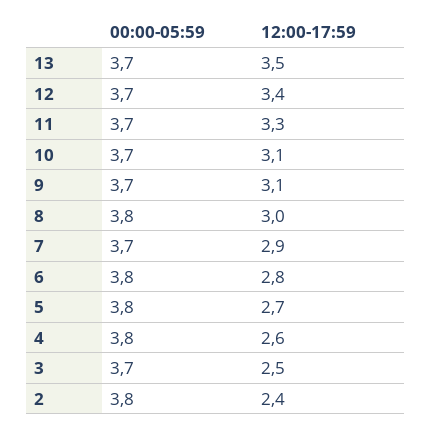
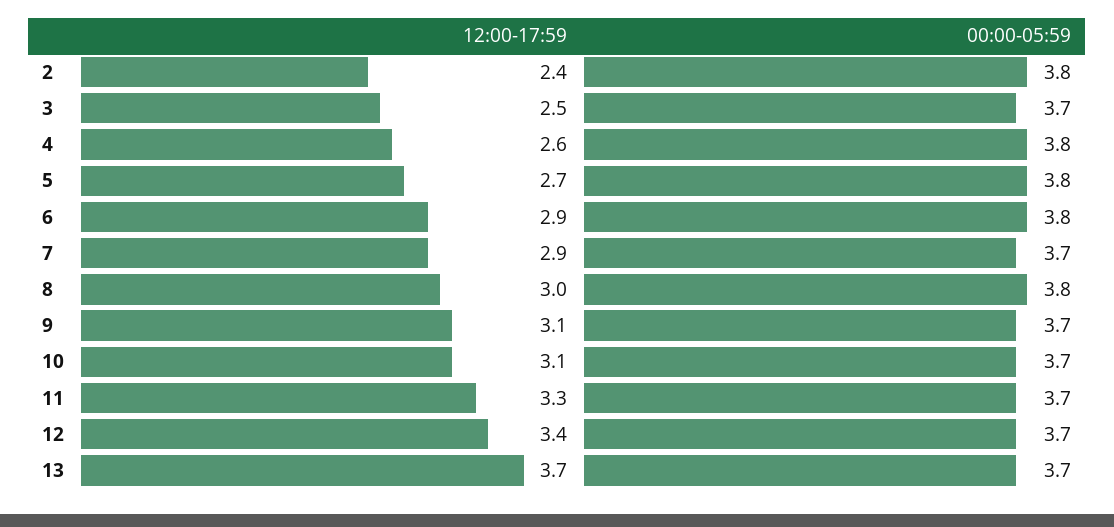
  {
    "00:00-05:59": {
      "13": 3.7,
      "12": 3.7,
      "11": 3.7,
      "10": 3.7,
      "9": 3.7,
      "8": 3.8,
      "7": 3.7,
      "6": 3.8,
      "5": 3.8,
      "4": 3.8,
      "3": 3.7,
      "2": 3.8
    },
    "12:00-17:59": {
-     "13": 3.5,
+     "13": 3.7,
      "12": 3.4,
      "11": 3.3,
      "10": 3.1,
      "9": 3.1,
      "8": 3,
      "7": 2.9,
-     "6": 2.8,
+     "6": 2.9,
      "5": 2.7,
      "4": 2.6,
      "3": 2.5,
      "2": 2.4
    }
  }

